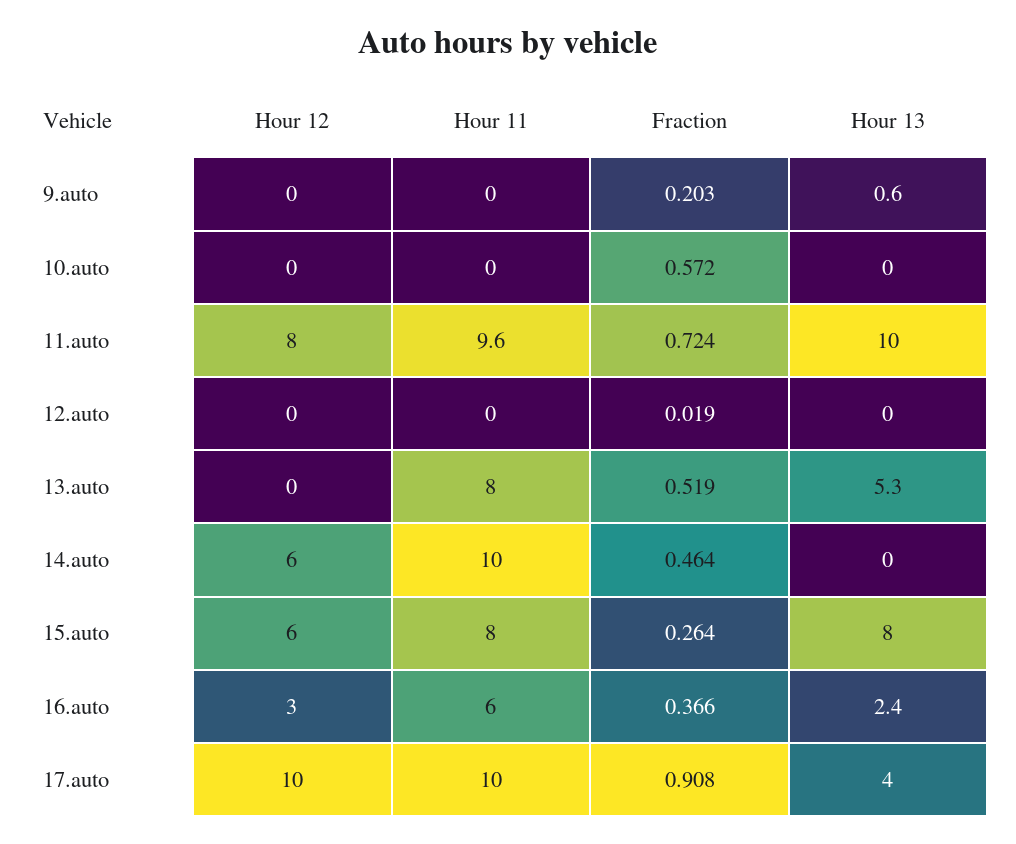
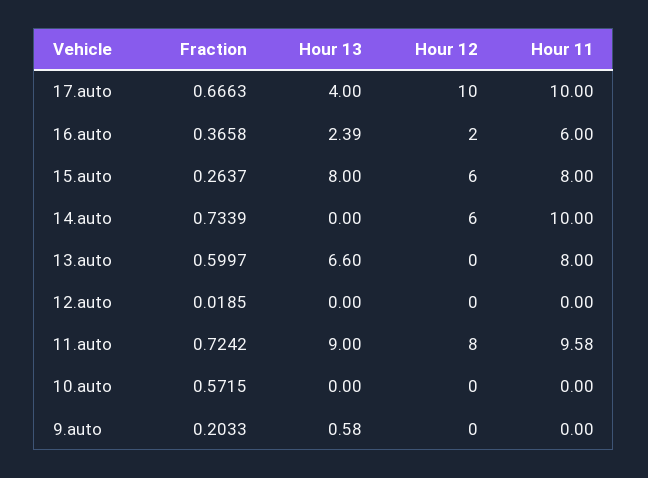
  {
    "Hour 12": {
      "9.auto": 0,
      "10.auto": 0,
      "11.auto": 8,
      "12.auto": 0,
      "13.auto": 0,
      "14.auto": 6,
      "15.auto": 6,
-     "16.auto": 3,
+     "16.auto": 2,
      "17.auto": 10
    },
    "Hour 11": {
      "9.auto": 0,
      "10.auto": 0,
      "11.auto": 9.58,
      "12.auto": 0,
      "13.auto": 8,
      "14.auto": 10,
      "15.auto": 8,
      "16.auto": 6,
      "17.auto": 10
    },
    "Fraction": {
      "9.auto": 0.2033,
      "10.auto": 0.5715,
      "11.auto": 0.7242,
      "12.auto": 0.0185,
-     "13.auto": 0.519,
+     "13.auto": 0.5997,
-     "14.auto": 0.464,
+     "14.auto": 0.7339,
      "15.auto": 0.2637,
      "16.auto": 0.3658,
-     "17.auto": 0.908
+     "17.auto": 0.6663
    },
    "Hour 13": {
      "9.auto": 0.58,
      "10.auto": 0,
-     "11.auto": 10,
+     "11.auto": 9,
      "12.auto": 0,
-     "13.auto": 5.3,
+     "13.auto": 6.6,
      "14.auto": 0,
      "15.auto": 8,
      "16.auto": 2.39,
      "17.auto": 4
    }
  }

